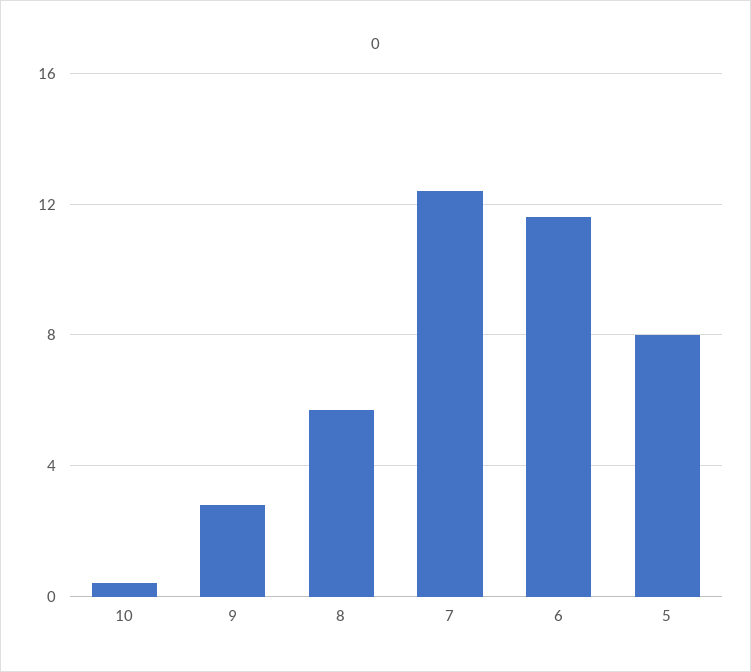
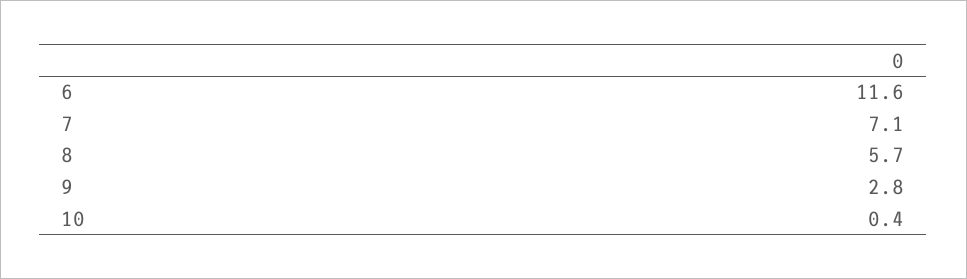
  {
    "10": 0.4,
    "9": 2.8,
    "8": 5.7,
-   "7": 12.5,
+   "7": 7.1,
-   "6": 11.6,
+   "6": 11.6
-   "5": 8
  }

